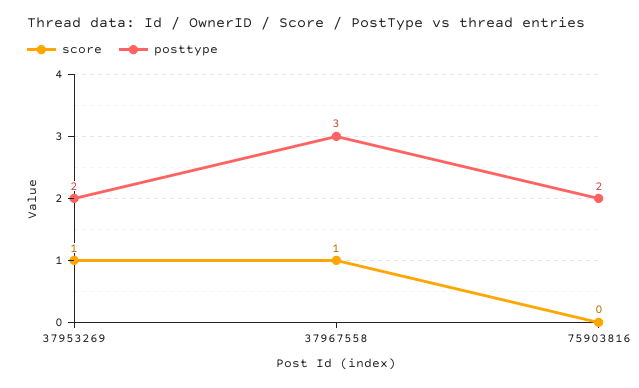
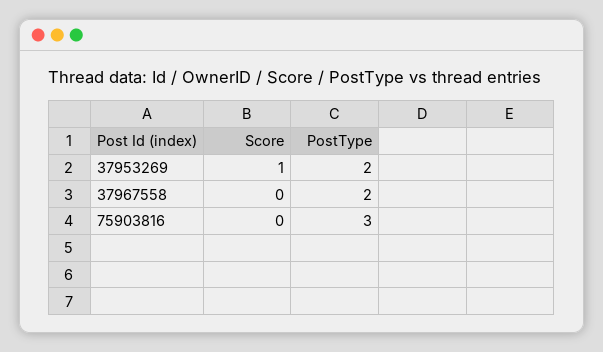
  {
    "score": {
      "37953269": 1,
-     "37967558": 1,
+     "37967558": 0,
      "75903816": 0
    },
    "posttype": {
      "37953269": 2,
-     "37967558": 3,
+     "37967558": 2,
-     "75903816": 2
+     "75903816": 3
    }
  }

